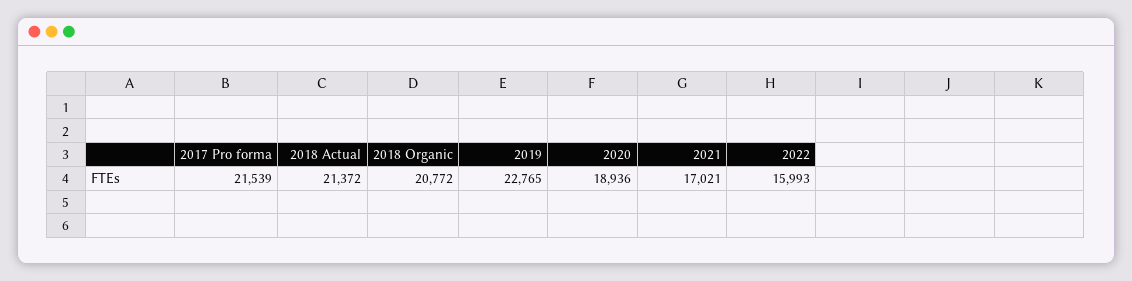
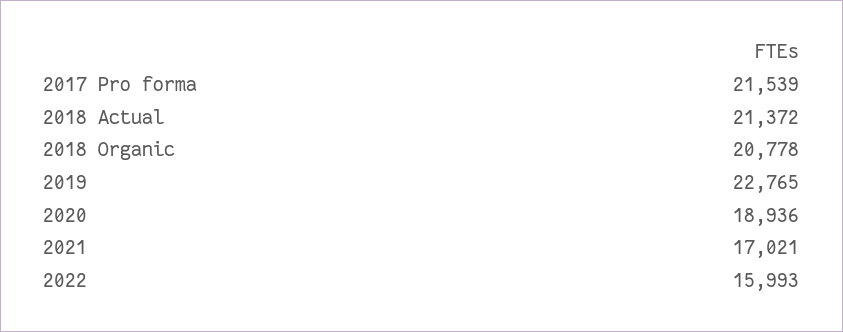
  {
    "2017 Pro forma": 21539,
    "2018 Actual": 21372,
-   "2018 Organic": 20772,
+   "2018 Organic": 20778,
    "2019": 22765,
    "2020": 18936,
    "2021": 17021,
    "2022": 15993
  }

